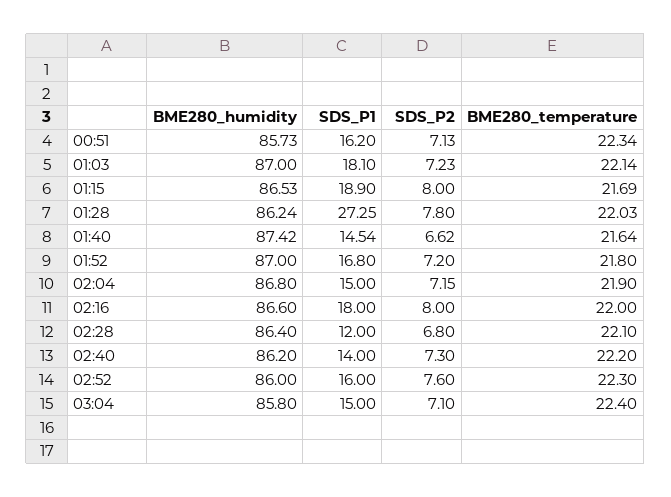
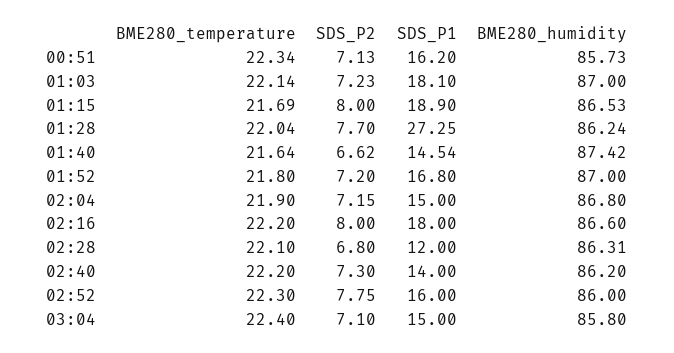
  {
    "BME280_humidity": {
      "00:51": 85.73,
      "01:03": 87,
      "01:15": 86.53,
      "01:28": 86.24,
      "01:40": 87.42,
      "01:52": 87,
      "02:04": 86.8,
      "02:16": 86.6,
-     "02:28": 86.4,
+     "02:28": 86.31,
      "02:40": 86.2,
      "02:52": 86,
      "03:04": 85.8
    },
    "SDS_P1": {
      "00:51": 16.2,
      "01:03": 18.1,
      "01:15": 18.9,
      "01:28": 27.25,
      "01:40": 14.54,
      "01:52": 16.8,
      "02:04": 15,
      "02:16": 18,
      "02:28": 12,
      "02:40": 14,
      "02:52": 16,
      "03:04": 15
    },
    "SDS_P2": {
      "00:51": 7.13,
      "01:03": 7.23,
      "01:15": 8,
-     "01:28": 7.8,
+     "01:28": 7.7,
      "01:40": 6.62,
      "01:52": 7.2,
      "02:04": 7.15,
      "02:16": 8,
      "02:28": 6.8,
      "02:40": 7.3,
-     "02:52": 7.6,
+     "02:52": 7.75,
      "03:04": 7.1
    },
    "BME280_temperature": {
      "00:51": 22.34,
      "01:03": 22.14,
      "01:15": 21.69,
-     "01:28": 22.03,
+     "01:28": 22.04,
      "01:40": 21.64,
      "01:52": 21.8,
      "02:04": 21.9,
-     "02:16": 22,
+     "02:16": 22.2,
      "02:28": 22.1,
      "02:40": 22.2,
      "02:52": 22.3,
      "03:04": 22.4
    }
  }

